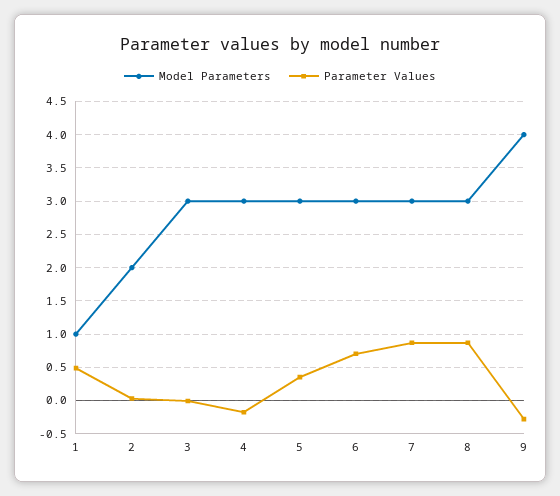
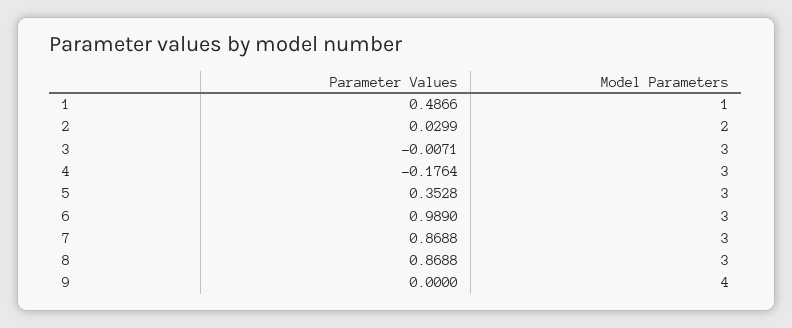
  {
    "Model Parameters": {
      "1": 1,
      "2": 2,
      "3": 3,
      "4": 3,
      "5": 3,
      "6": 3,
      "7": 3,
      "8": 3,
      "9": 4
    },
    "Parameter Values": {
      "1": 0.4866,
      "2": 0.0299,
      "3": -0.0071,
      "4": -0.1764,
      "5": 0.3528,
-     "6": 0.7,
+     "6": 0.989,
      "7": 0.8688,
      "8": 0.8688,
-     "9": -0.3
+     "9": 0
    }
  }

